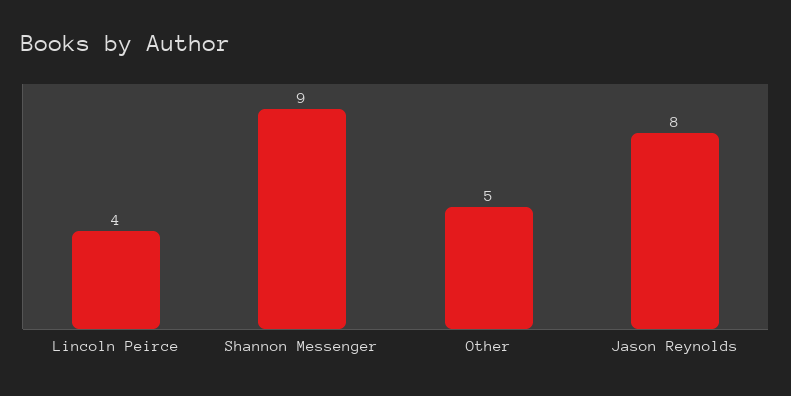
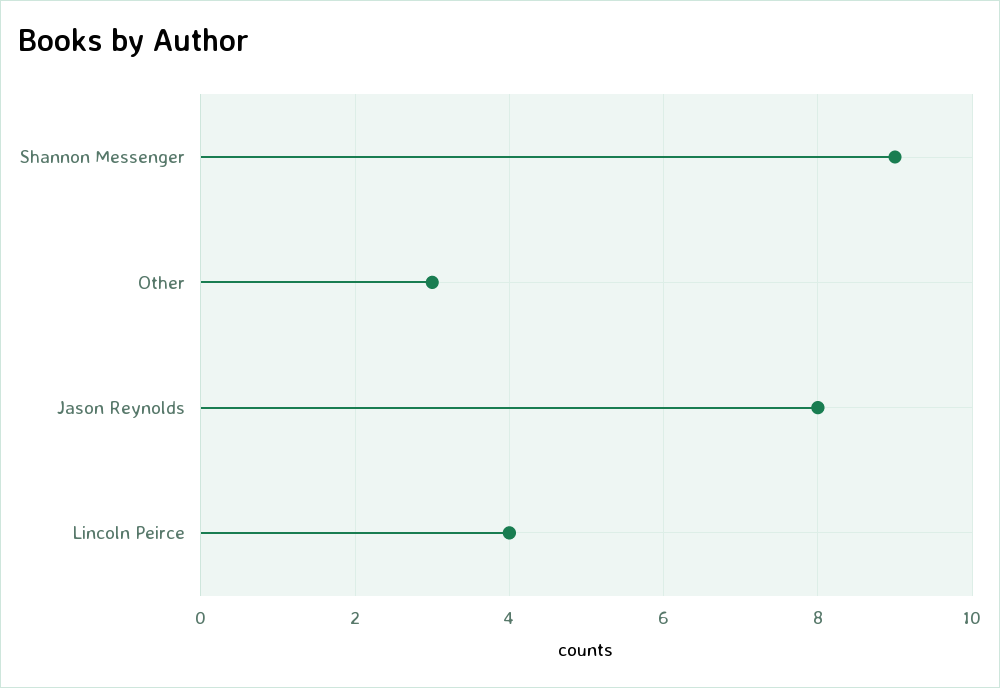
  {
    "Lincoln Peirce": 4,
    "Shannon Messenger": 9,
-   "Other": 5,
+   "Other": 3,
    "Jason Reynolds": 8
  }

